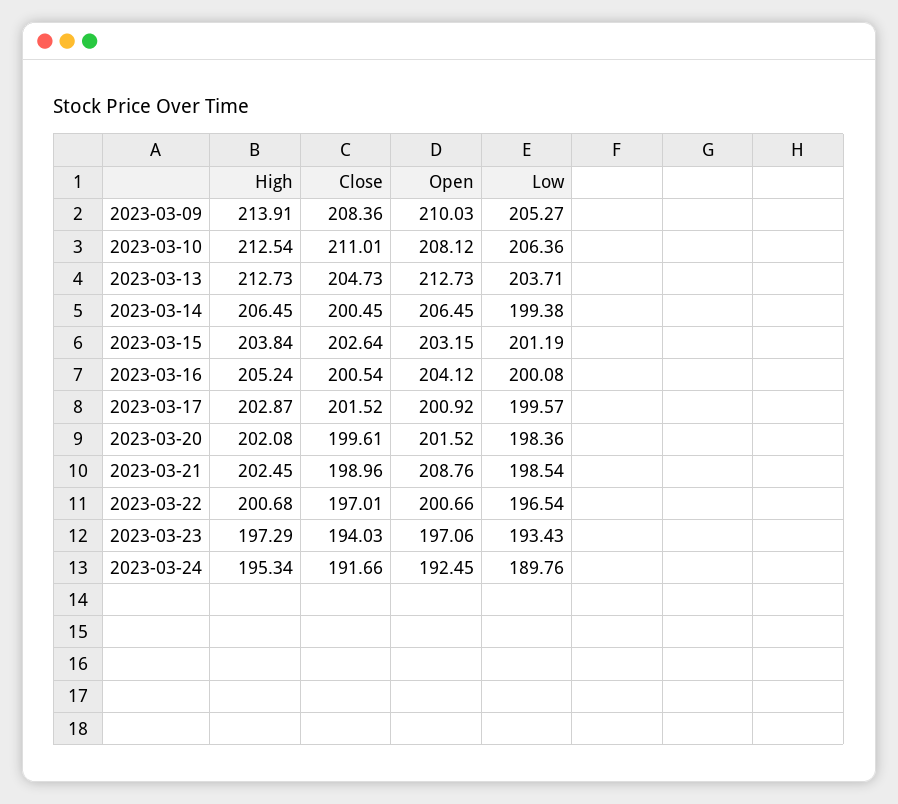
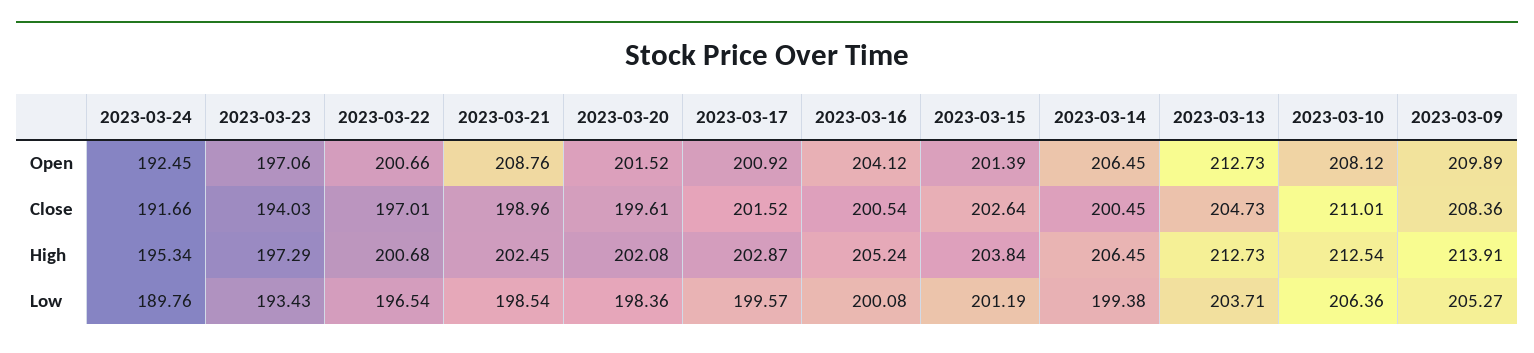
  {
    "High": {
      "2023-03-09": 213.91,
      "2023-03-10": 212.54,
      "2023-03-13": 212.73,
      "2023-03-14": 206.45,
      "2023-03-15": 203.84,
      "2023-03-16": 205.24,
      "2023-03-17": 202.87,
      "2023-03-20": 202.08,
      "2023-03-21": 202.45,
      "2023-03-22": 200.68,
      "2023-03-23": 197.29,
      "2023-03-24": 195.34
    },
    "Close": {
      "2023-03-09": 208.36,
      "2023-03-10": 211.01,
      "2023-03-13": 204.73,
      "2023-03-14": 200.45,
      "2023-03-15": 202.64,
      "2023-03-16": 200.54,
      "2023-03-17": 201.52,
      "2023-03-20": 199.61,
      "2023-03-21": 198.96,
      "2023-03-22": 197.01,
      "2023-03-23": 194.03,
      "2023-03-24": 191.66
    },
    "Open": {
-     "2023-03-09": 210.03,
+     "2023-03-09": 209.89,
      "2023-03-10": 208.12,
      "2023-03-13": 212.73,
      "2023-03-14": 206.45,
-     "2023-03-15": 203.15,
+     "2023-03-15": 201.39,
      "2023-03-16": 204.12,
      "2023-03-17": 200.92,
      "2023-03-20": 201.52,
      "2023-03-21": 208.76,
      "2023-03-22": 200.66,
      "2023-03-23": 197.06,
      "2023-03-24": 192.45
    },
    "Low": {
      "2023-03-09": 205.27,
      "2023-03-10": 206.36,
      "2023-03-13": 203.71,
      "2023-03-14": 199.38,
      "2023-03-15": 201.19,
      "2023-03-16": 200.08,
      "2023-03-17": 199.57,
      "2023-03-20": 198.36,
      "2023-03-21": 198.54,
      "2023-03-22": 196.54,
      "2023-03-23": 193.43,
      "2023-03-24": 189.76
    }
  }

